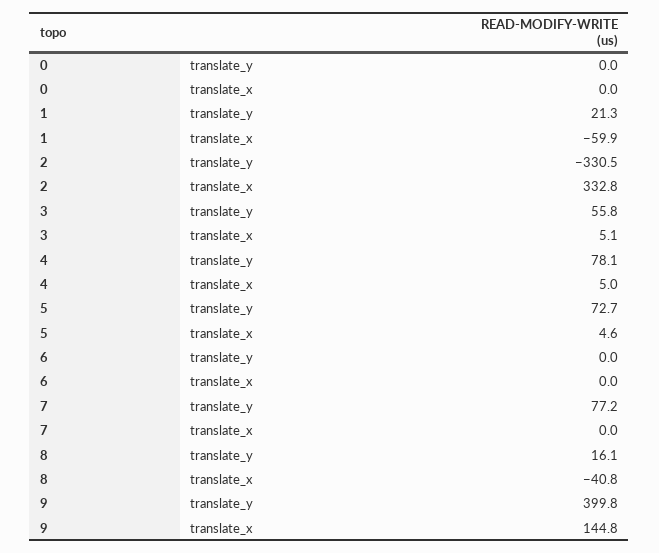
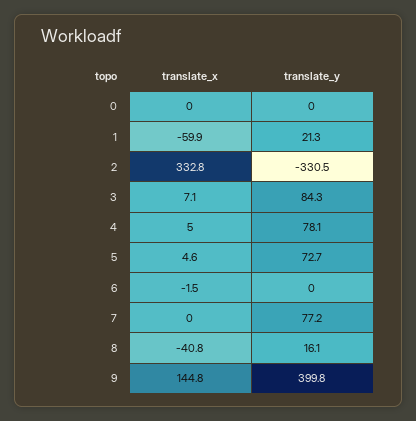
  {
    "0": {
      "translate_y": 0,
      "translate_x": 0
    },
    "1": {
      "translate_y": 21.3,
      "translate_x": -59.9
    },
    "2": {
      "translate_y": -330.5,
      "translate_x": 332.8
    },
    "3": {
-     "translate_y": 55.8,
+     "translate_y": 84.3,
-     "translate_x": 5.1
+     "translate_x": 7.1
    },
    "4": {
      "translate_y": 78.1,
      "translate_x": 5
    },
    "5": {
      "translate_y": 72.7,
      "translate_x": 4.6
    },
    "6": {
      "translate_y": 0,
-     "translate_x": 0
+     "translate_x": -1.5
    },
    "7": {
      "translate_y": 77.2,
      "translate_x": 0
    },
    "8": {
      "translate_y": 16.1,
      "translate_x": -40.8
    },
    "9": {
      "translate_y": 399.8,
      "translate_x": 144.8
    }
  }

